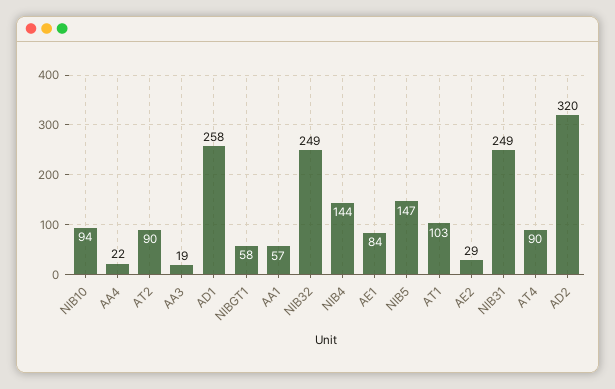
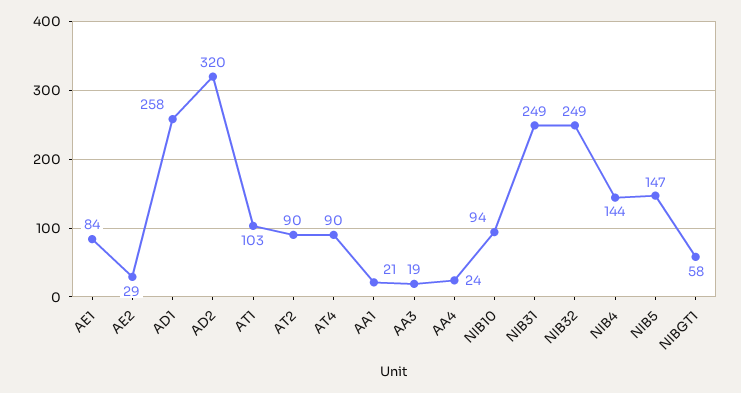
  {
    "NIB10": 94,
-   "AA4": 22,
+   "AA4": 24,
    "AT2": 90,
    "AA3": 19,
    "AD1": 258,
    "NIBGT1": 58,
-   "AA1": 57,
+   "AA1": 21,
    "NIB32": 249,
    "NIB4": 144,
    "AE1": 84,
    "NIB5": 147,
    "AT1": 103,
    "AE2": 29,
    "NIB31": 249,
    "AT4": 90,
    "AD2": 320
  }

